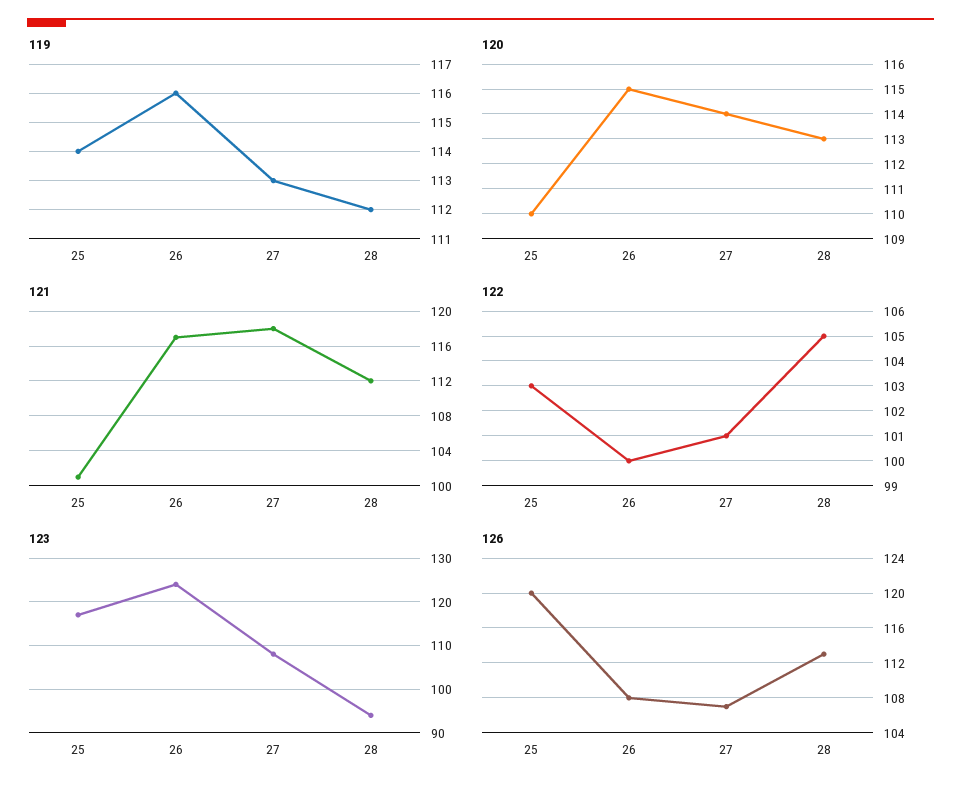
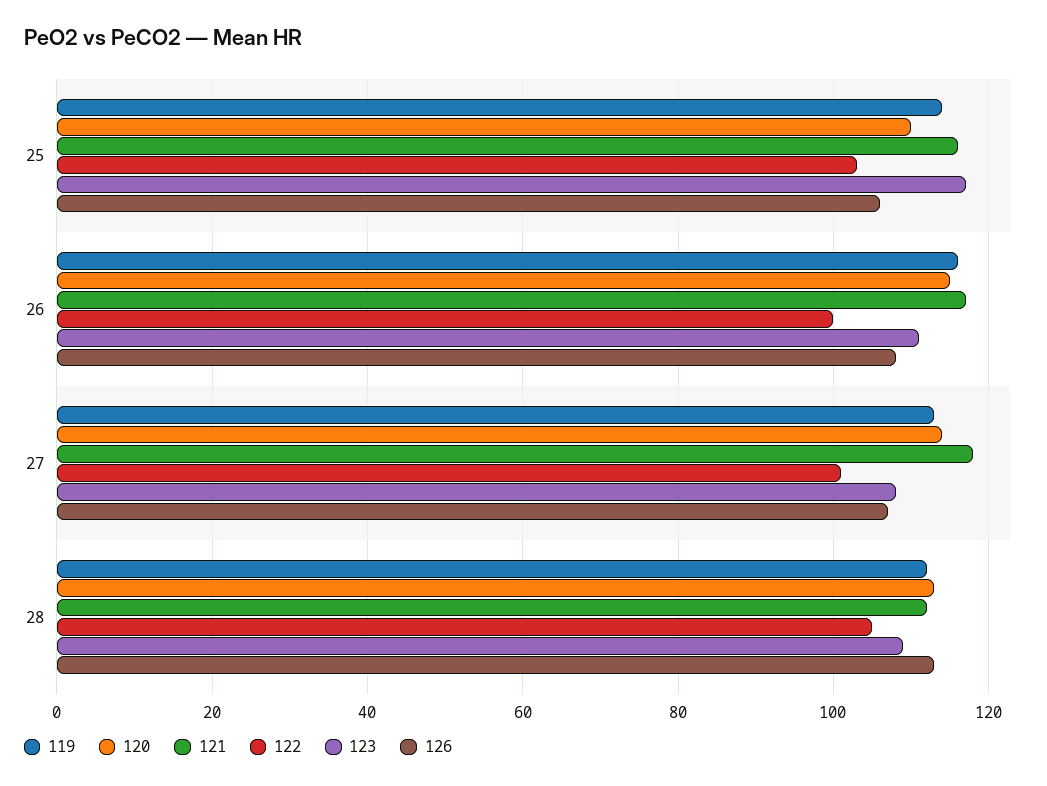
  {
    "119": {
      "25": 114,
      "26": 116,
      "27": 113,
      "28": 112
    },
    "120": {
      "25": 110,
      "26": 115,
      "27": 114,
      "28": 113
    },
    "121": {
-     "25": 101,
+     "25": 115,
      "26": 117,
      "27": 118,
      "28": 112
    },
    "122": {
      "25": 103,
      "26": 100,
      "27": 101,
      "28": 105
    },
    "123": {
      "25": 115,
-     "26": 125,
+     "26": 110,
      "27": 110,
-     "28": 95
+     "28": 110
    },
    "126": {
-     "25": 120,
+     "25": 105,
      "26": 108,
      "27": 107,
      "28": 113
    }
  }

